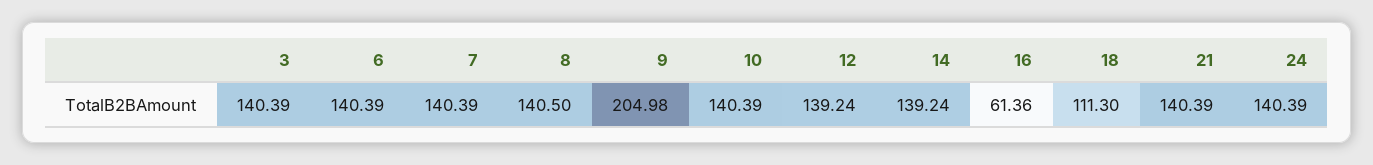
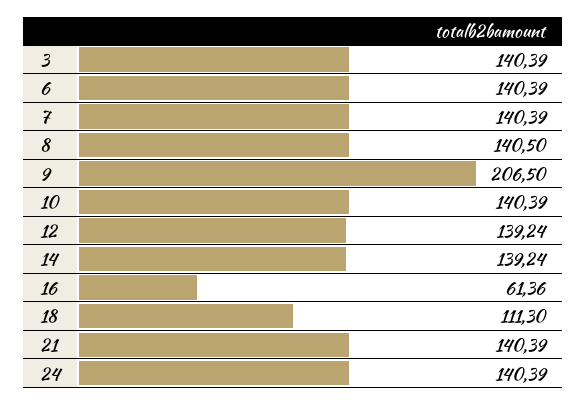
  {
    "3": 140.39,
    "6": 140.39,
    "7": 140.39,
    "8": 140.5,
-   "9": 204.98,
+   "9": 206.5,
    "10": 140.39,
    "12": 139.24,
    "14": 139.24,
    "16": 61.36,
    "18": 111.3,
    "21": 140.39,
    "24": 140.39
  }

